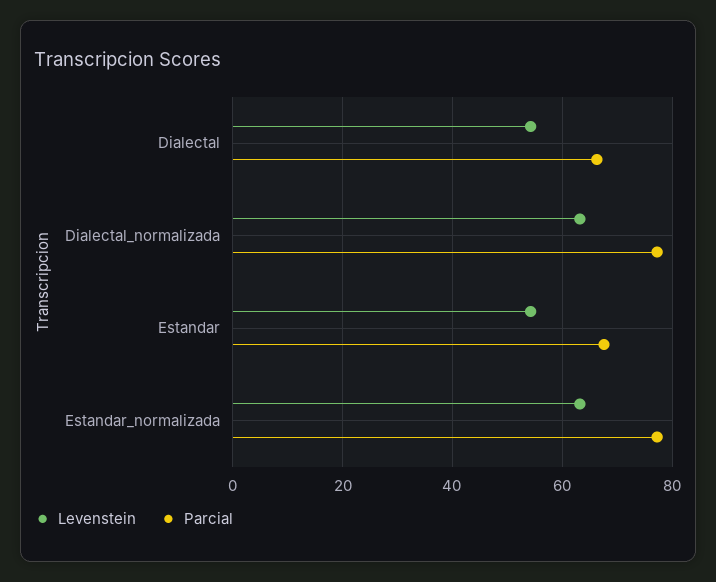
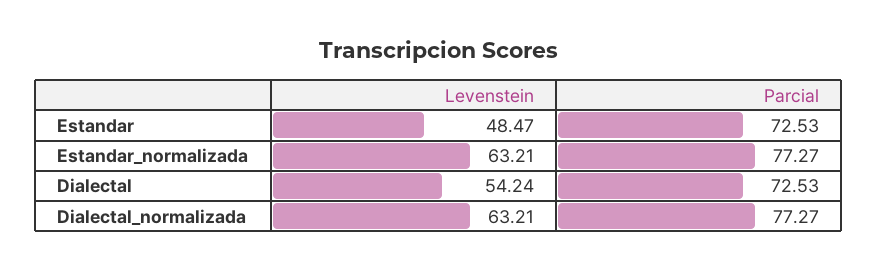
  {
    "Levenstein": {
      "Dialectal": 54.24,
      "Dialectal_normalizada": 63.21,
-     "Estandar": 54,
+     "Estandar": 48.47,
      "Estandar_normalizada": 63.21
    },
    "Parcial": {
-     "Dialectal": 66,
+     "Dialectal": 72.53,
      "Dialectal_normalizada": 77.27,
-     "Estandar": 68,
+     "Estandar": 72.53,
      "Estandar_normalizada": 77.27
    }
  }

